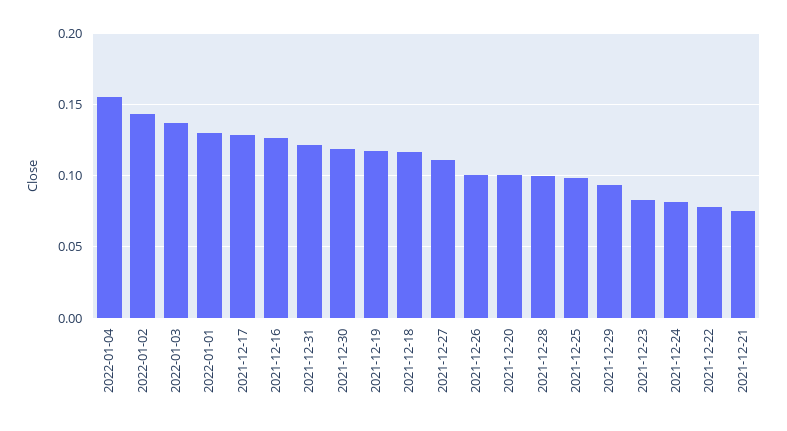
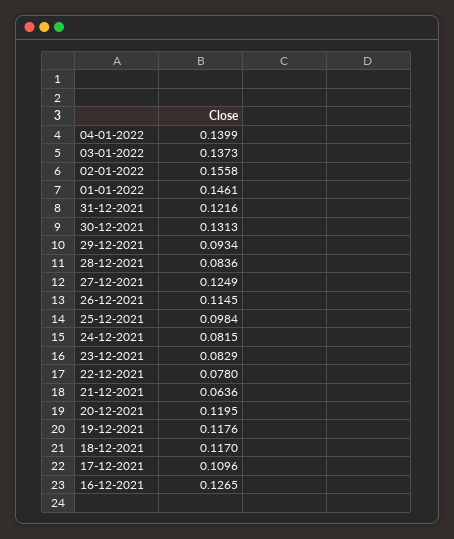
  {
-   "2022-01-04": 0.155,
+   "2022-01-04": 0.1399,
-   "2022-01-02": 0.145,
+   "2022-01-02": 0.1558,
    "2022-01-03": 0.1373,
-   "2022-01-01": 0.13,
+   "2022-01-01": 0.1461,
-   "2021-12-17": 0.13,
+   "2021-12-17": 0.1096,
    "2021-12-16": 0.1265,
    "2021-12-31": 0.1216,
-   "2021-12-30": 0.12,
+   "2021-12-30": 0.1313,
    "2021-12-19": 0.1176,
    "2021-12-18": 0.117,
-   "2021-12-27": 0.11,
+   "2021-12-27": 0.1249,
-   "2021-12-26": 0.1,
+   "2021-12-26": 0.1145,
-   "2021-12-20": 0.1,
+   "2021-12-20": 0.1195,
-   "2021-12-28": 0.1,
+   "2021-12-28": 0.0836,
    "2021-12-25": 0.0984,
    "2021-12-29": 0.0934,
    "2021-12-23": 0.0829,
    "2021-12-24": 0.0815,
    "2021-12-22": 0.078,
-   "2021-12-21": 0.075
+   "2021-12-21": 0.0636
  }

